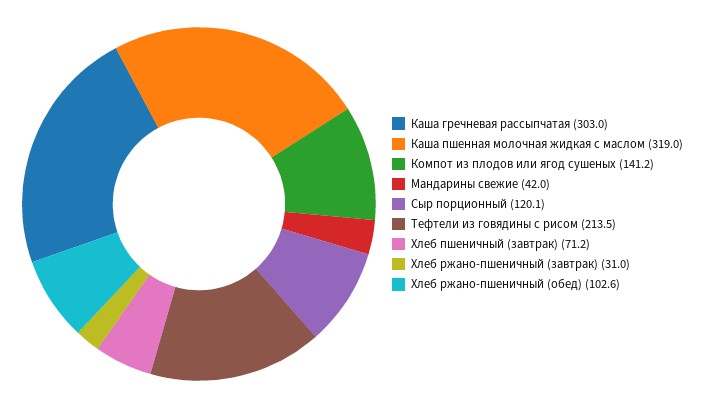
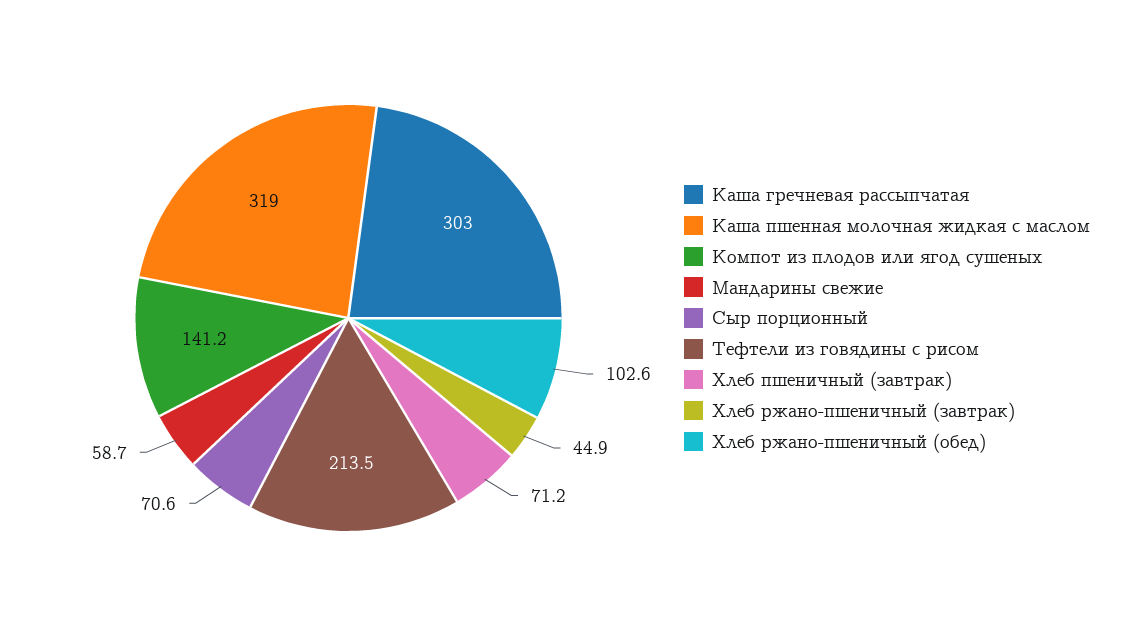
  {
    "Каша гречневая рассыпчатая": 303,
    "Каша пшенная молочная жидкая с маслом": 319,
    "Компот из плодов или ягод сушеных": 141.2,
-   "Мандарины свежие": 42,
+   "Мандарины свежие": 58.7,
-   "Сыр порционный": 120.1,
+   "Сыр порционный": 70.6,
    "Тефтели из говядины с рисом": 213.5,
    "Хлеб пшеничный (завтрак)": 71.2,
-   "Хлеб ржано-пшеничный (завтрак)": 31,
+   "Хлеб ржано-пшеничный (завтрак)": 44.9,
    "Хлеб ржано-пшеничный (обед)": 102.6
  }

